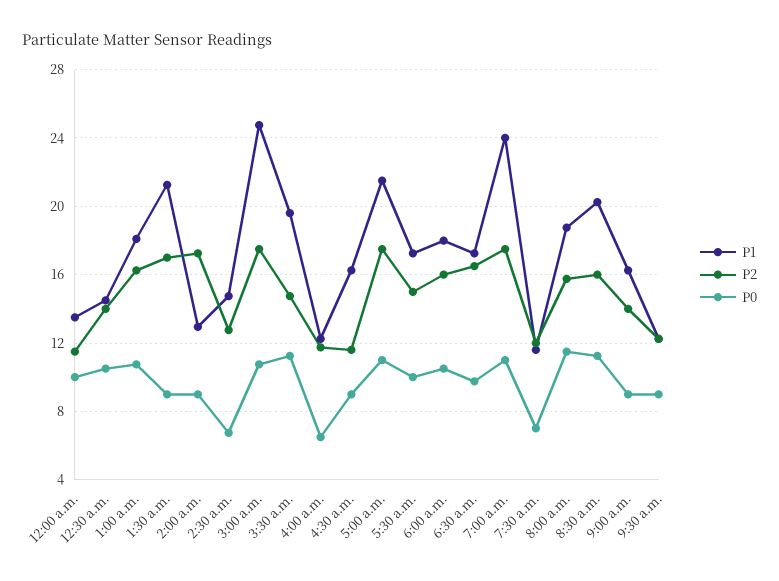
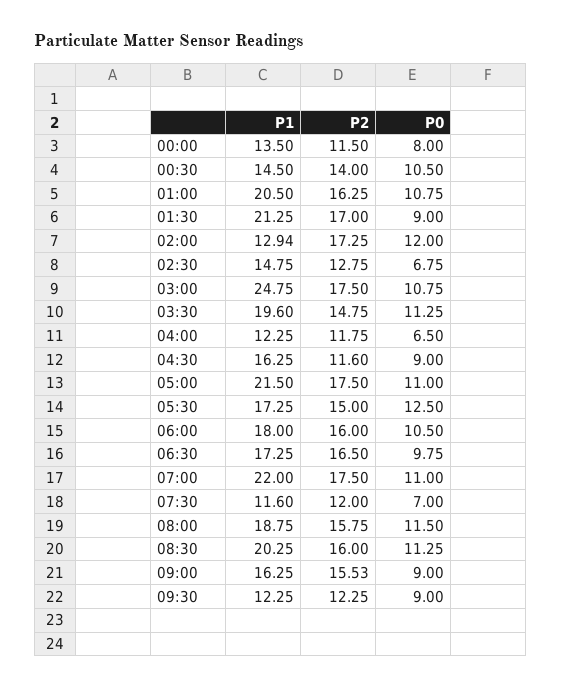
  {
    "P1": {
      "12:00 a.m.": 13.5,
      "12:30 a.m.": 14.5,
-     "1:00 a.m.": 18,
+     "1:00 a.m.": 20.5,
      "1:30 a.m.": 21.25,
      "2:00 a.m.": 12.94,
      "2:30 a.m.": 14.75,
      "3:00 a.m.": 24.75,
      "3:30 a.m.": 19.6,
      "4:00 a.m.": 12.25,
      "4:30 a.m.": 16.25,
      "5:00 a.m.": 21.5,
      "5:30 a.m.": 17.25,
      "6:00 a.m.": 18,
      "6:30 a.m.": 17.25,
-     "7:00 a.m.": 24,
+     "7:00 a.m.": 22,
      "7:30 a.m.": 11.6,
      "8:00 a.m.": 18.75,
      "8:30 a.m.": 20.25,
      "9:00 a.m.": 16.25,
      "9:30 a.m.": 12.25
    },
    "P2": {
      "12:00 a.m.": 11.5,
      "12:30 a.m.": 14,
      "1:00 a.m.": 16.25,
      "1:30 a.m.": 17,
      "2:00 a.m.": 17.25,
      "2:30 a.m.": 12.75,
      "3:00 a.m.": 17.5,
      "3:30 a.m.": 14.75,
      "4:00 a.m.": 11.75,
      "4:30 a.m.": 11.6,
      "5:00 a.m.": 17.5,
      "5:30 a.m.": 15,
      "6:00 a.m.": 16,
      "6:30 a.m.": 16.5,
      "7:00 a.m.": 17.5,
      "7:30 a.m.": 12,
      "8:00 a.m.": 15.75,
      "8:30 a.m.": 16,
-     "9:00 a.m.": 14,
+     "9:00 a.m.": 15.53,
      "9:30 a.m.": 12.25
    },
    "P0": {
-     "12:00 a.m.": 10,
+     "12:00 a.m.": 8,
      "12:30 a.m.": 10.5,
      "1:00 a.m.": 10.75,
      "1:30 a.m.": 9,
-     "2:00 a.m.": 9,
+     "2:00 a.m.": 12,
      "2:30 a.m.": 6.75,
      "3:00 a.m.": 10.75,
      "3:30 a.m.": 11.25,
      "4:00 a.m.": 6.5,
      "4:30 a.m.": 9,
      "5:00 a.m.": 11,
-     "5:30 a.m.": 10,
+     "5:30 a.m.": 12.5,
      "6:00 a.m.": 10.5,
      "6:30 a.m.": 9.75,
      "7:00 a.m.": 11,
      "7:30 a.m.": 7,
      "8:00 a.m.": 11.5,
      "8:30 a.m.": 11.25,
      "9:00 a.m.": 9,
      "9:30 a.m.": 9
    }
  }

